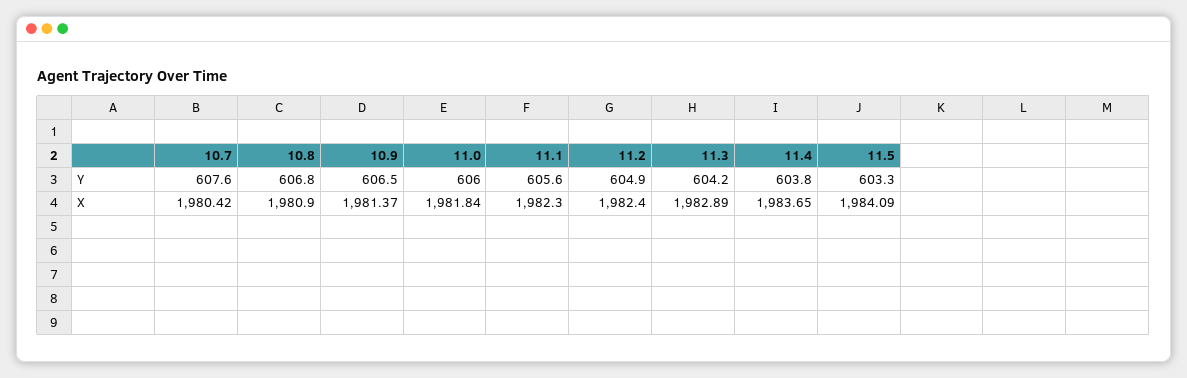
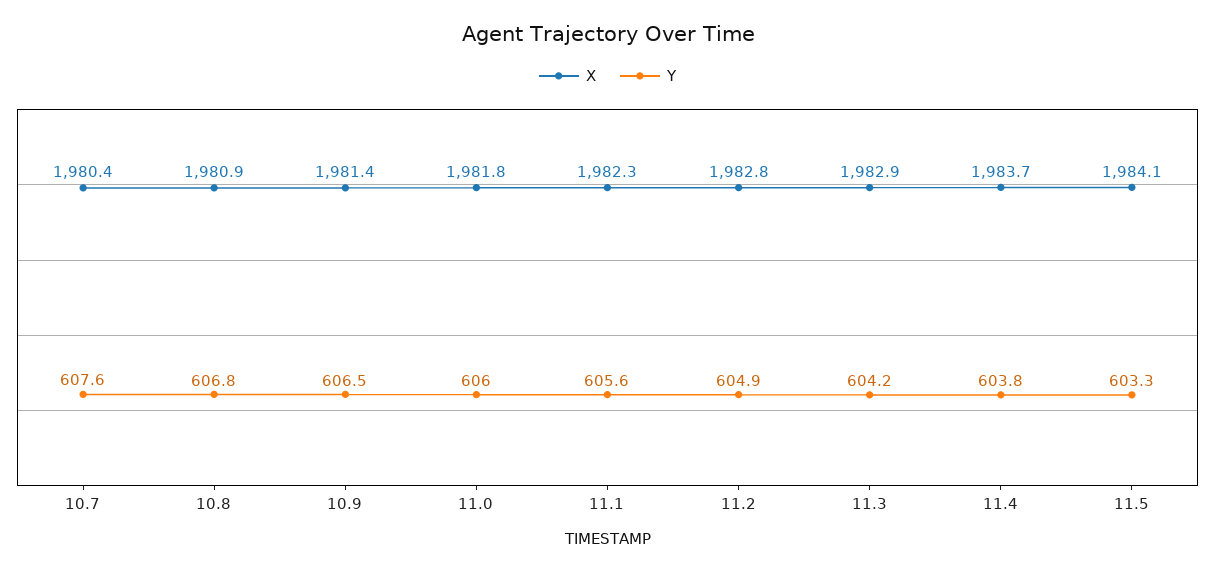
  {
    "Y": {
      "10.7": 607.6,
      "10.8": 606.8,
      "10.9": 606.5,
      "11.0": 606,
      "11.1": 605.6,
      "11.2": 604.9,
      "11.3": 604.2,
      "11.4": 603.8,
      "11.5": 603.3
    },
    "X": {
      "10.7": 1980.42,
      "10.8": 1980.9,
      "10.9": 1981.37,
      "11.0": 1981.84,
      "11.1": 1982.3,
-     "11.2": 1982.4,
+     "11.2": 1982.8,
      "11.3": 1982.89,
      "11.4": 1983.65,
      "11.5": 1984.09
    }
  }

